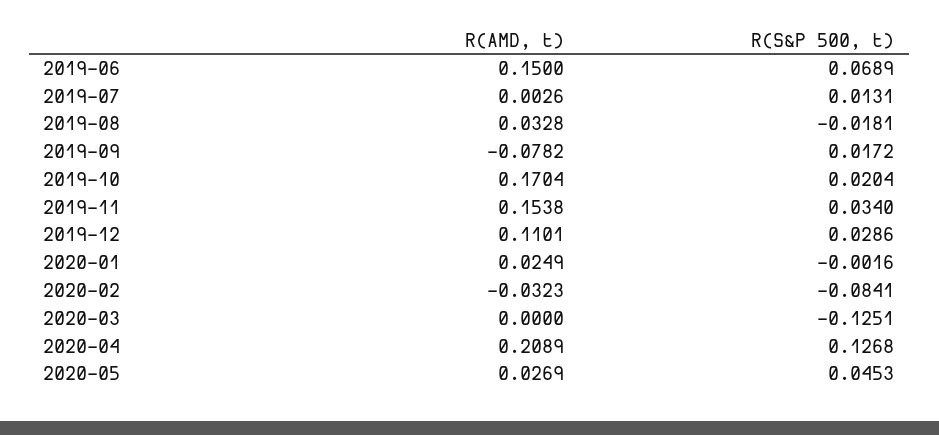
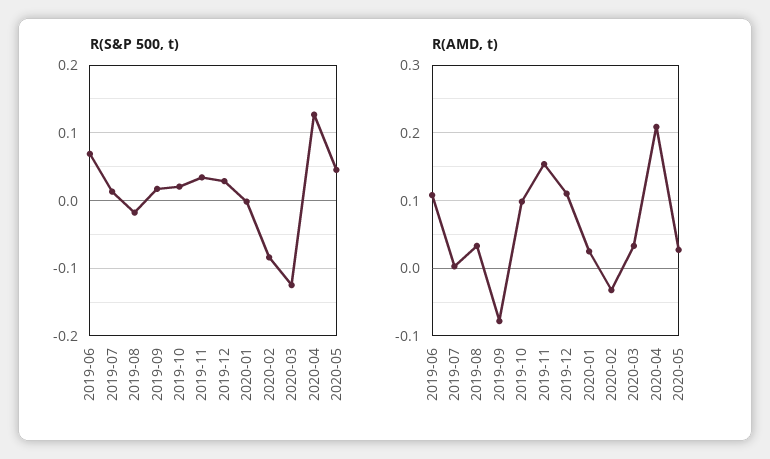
  {
    "R(AMD, t)": {
-     "2019-06": 0.15,
+     "2019-06": 0.11,
      "2019-07": 0.0026,
      "2019-08": 0.0328,
      "2019-09": -0.0782,
-     "2019-10": 0.1704,
+     "2019-10": 0.1,
      "2019-11": 0.1538,
      "2019-12": 0.1101,
      "2020-01": 0.0249,
      "2020-02": -0.0323,
-     "2020-03": 0,
+     "2020-03": 0.03,
      "2020-04": 0.2089,
      "2020-05": 0.0269
    },
    "R(S&P 500, t)": {
      "2019-06": 0.0689,
      "2019-07": 0.0131,
      "2019-08": -0.0181,
      "2019-09": 0.0172,
      "2019-10": 0.0204,
      "2019-11": 0.034,
      "2019-12": 0.0286,
      "2020-01": -0.0016,
      "2020-02": -0.0841,
      "2020-03": -0.1251,
      "2020-04": 0.1268,
      "2020-05": 0.0453
    }
  }

